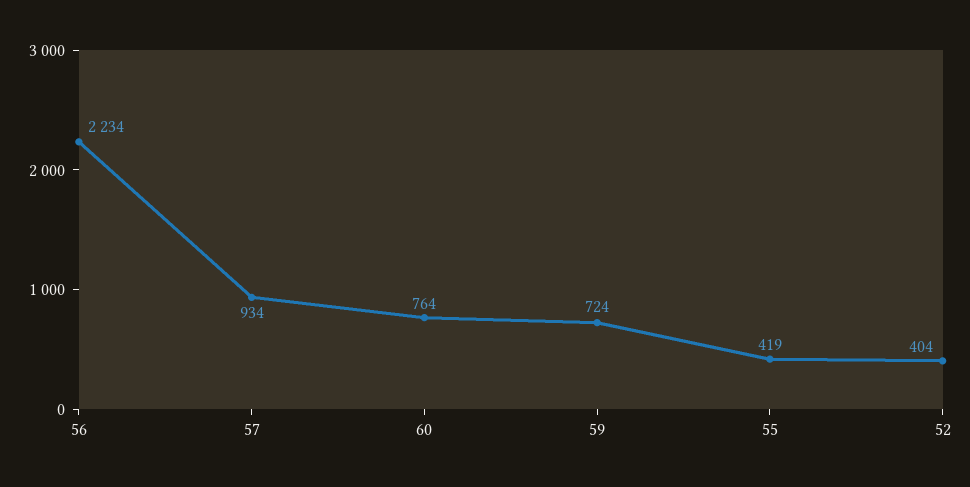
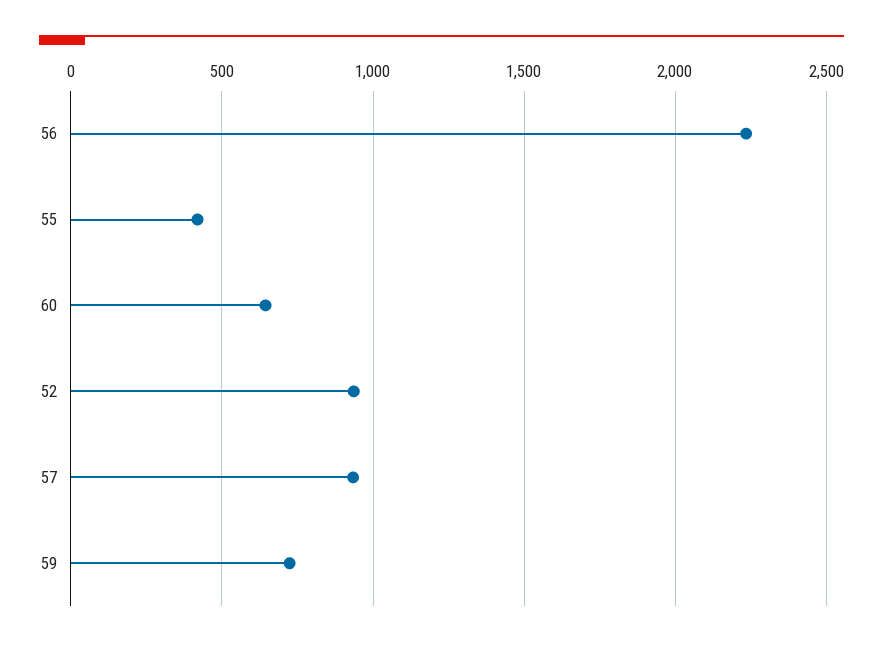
  {
    "56": 2234,
    "57": 934,
-   "60": 764,
+   "60": 650,
    "59": 724,
    "55": 419,
-   "52": 404
+   "52": 950
  }

